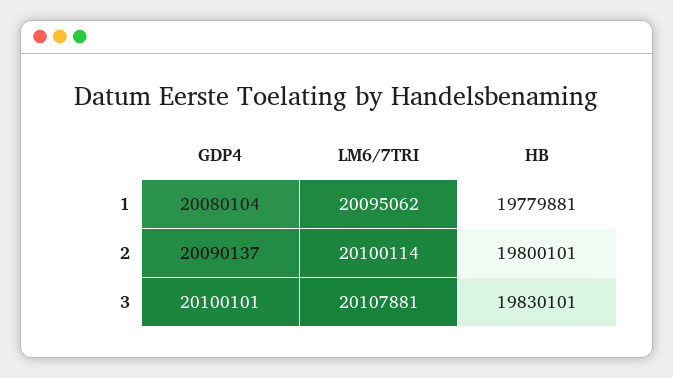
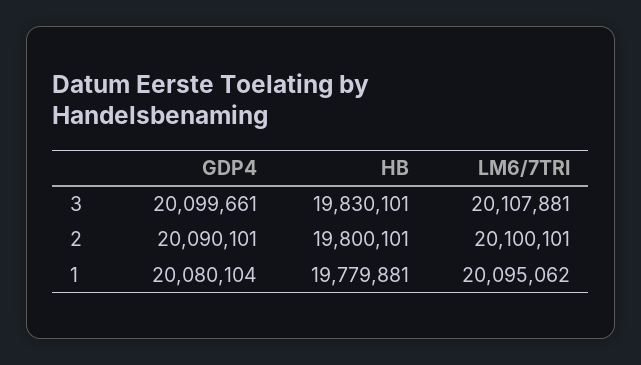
  {
    "GDP4": {
      "1": 20080104,
-     "2": 20090137,
+     "2": 20090101,
-     "3": 20100101
+     "3": 20099661
    },
    "LM6/7TRI": {
      "1": 20095062,
-     "2": 20100114,
+     "2": 20100101,
      "3": 20107881
    },
    "HB": {
      "1": 19779881,
      "2": 19800101,
      "3": 19830101
    }
  }

